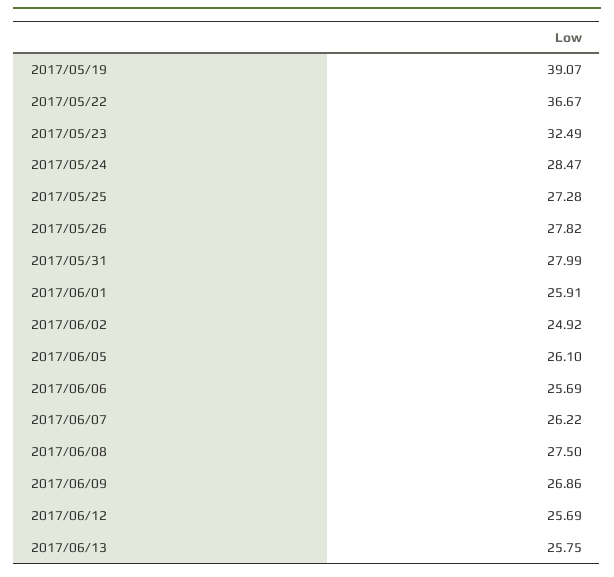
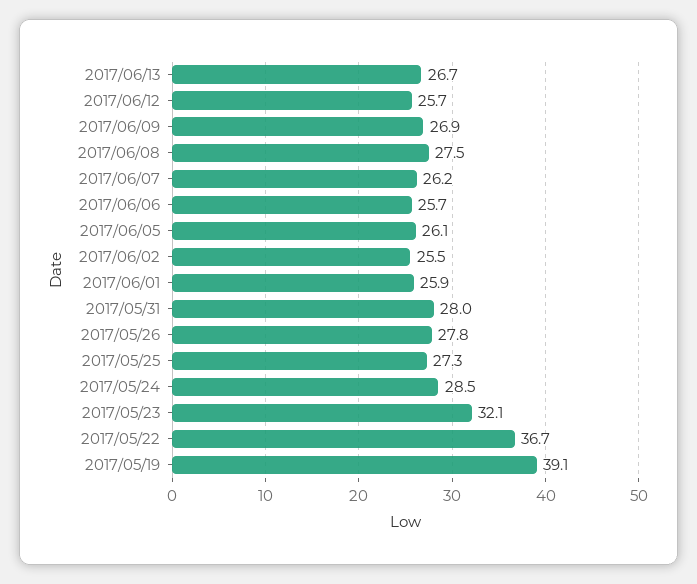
  {
    "2017/05/19": 39.07,
    "2017/05/22": 36.67,
-   "2017/05/23": 32.49,
+   "2017/05/23": 32.1,
    "2017/05/24": 28.47,
    "2017/05/25": 27.28,
    "2017/05/26": 27.82,
    "2017/05/31": 27.99,
    "2017/06/01": 25.91,
-   "2017/06/02": 24.92,
+   "2017/06/02": 25.5,
    "2017/06/05": 26.1,
    "2017/06/06": 25.69,
    "2017/06/07": 26.22,
    "2017/06/08": 27.5,
    "2017/06/09": 26.86,
    "2017/06/12": 25.69,
-   "2017/06/13": 25.75
+   "2017/06/13": 26.7
  }

